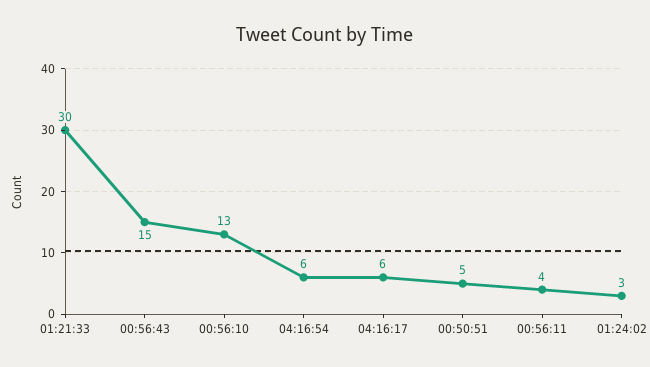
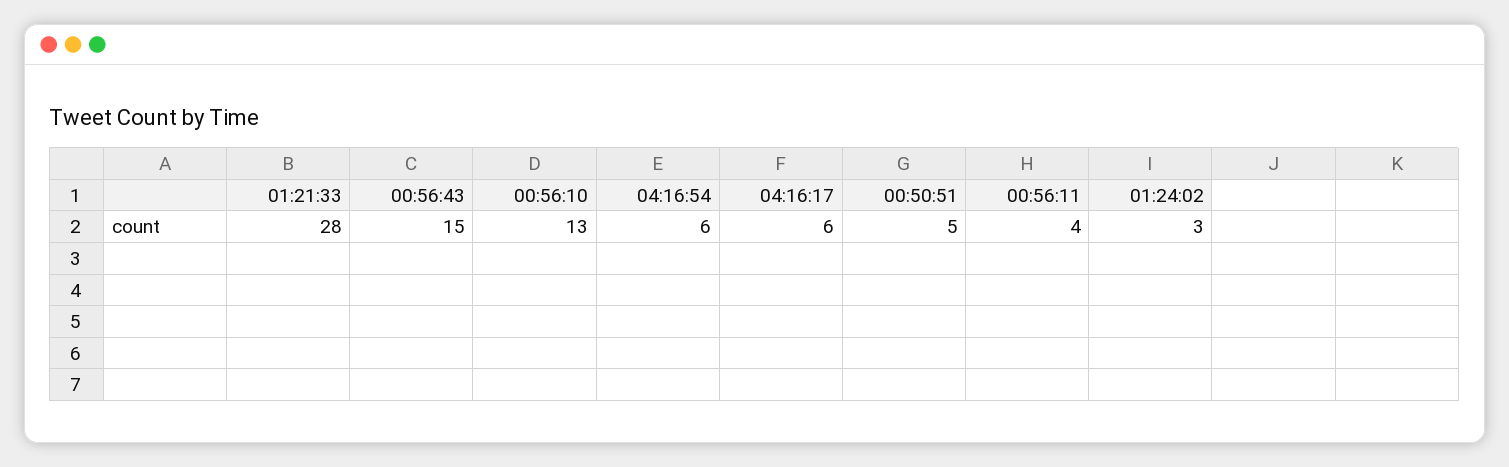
  {
-   "01:21:33": 30,
+   "01:21:33": 28,
    "00:56:43": 15,
    "00:56:10": 13,
    "04:16:54": 6,
    "04:16:17": 6,
    "00:50:51": 5,
    "00:56:11": 4,
    "01:24:02": 3
  }

